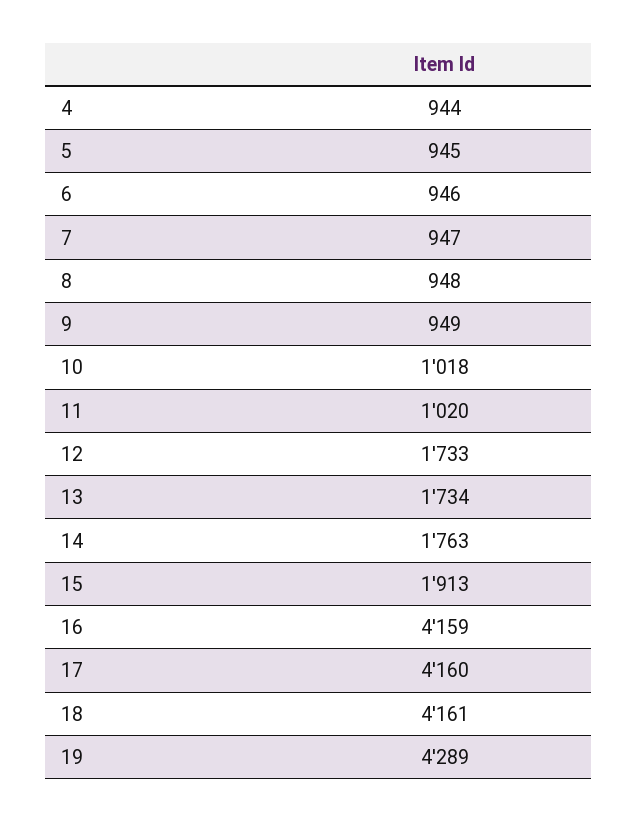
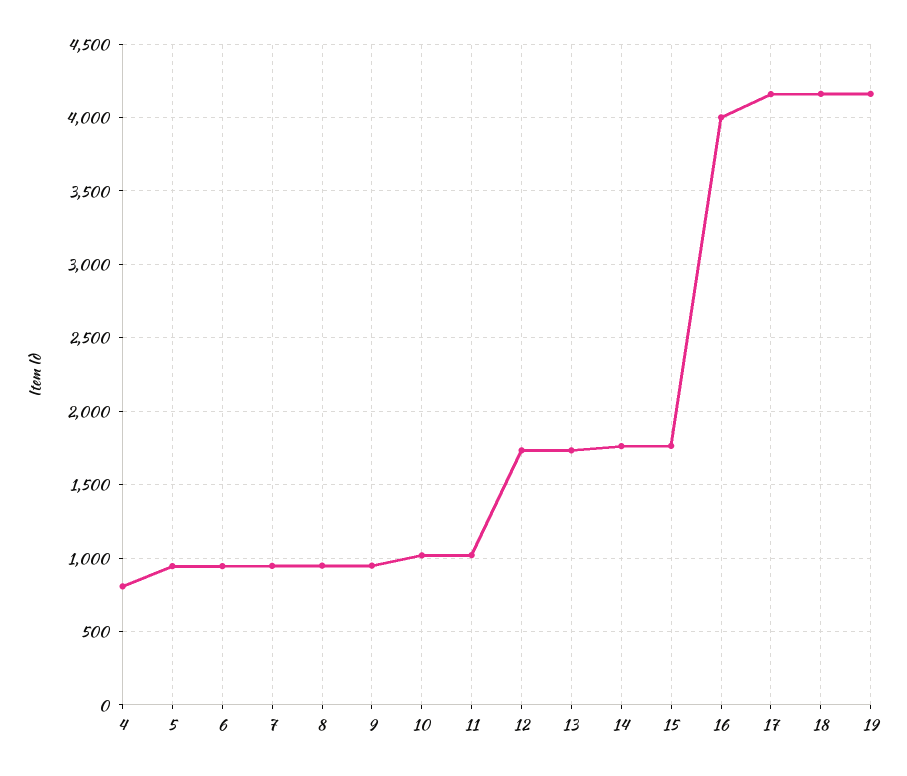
  {
-   "4": 944,
+   "4": 800,
    "5": 945,
    "6": 946,
    "7": 947,
    "8": 948,
    "9": 949,
    "10": 1018,
    "11": 1020,
    "12": 1733,
    "13": 1734,
    "14": 1763,
-   "15": 1913,
+   "15": 1750,
-   "16": 4159,
+   "16": 4000,
    "17": 4160,
    "18": 4161,
-   "19": 4289
+   "19": 4150
  }

